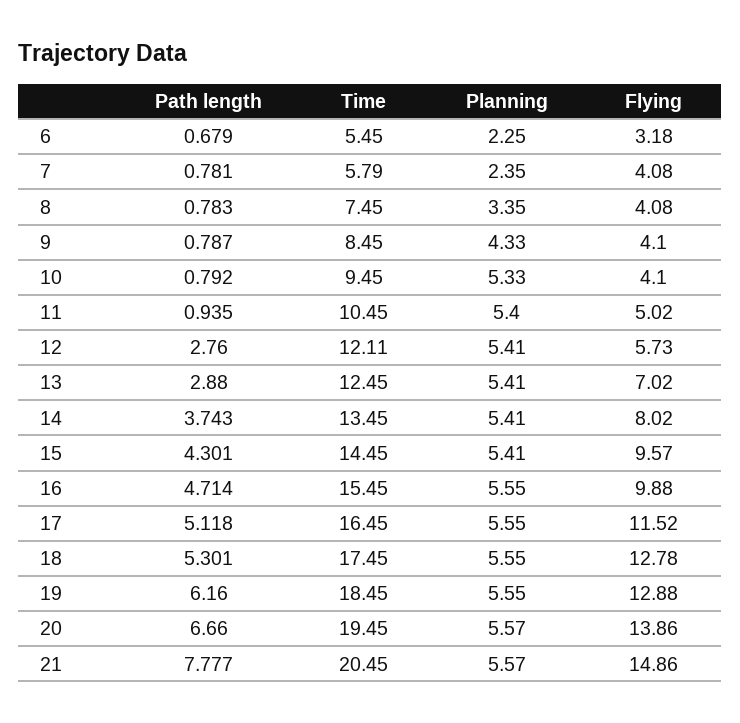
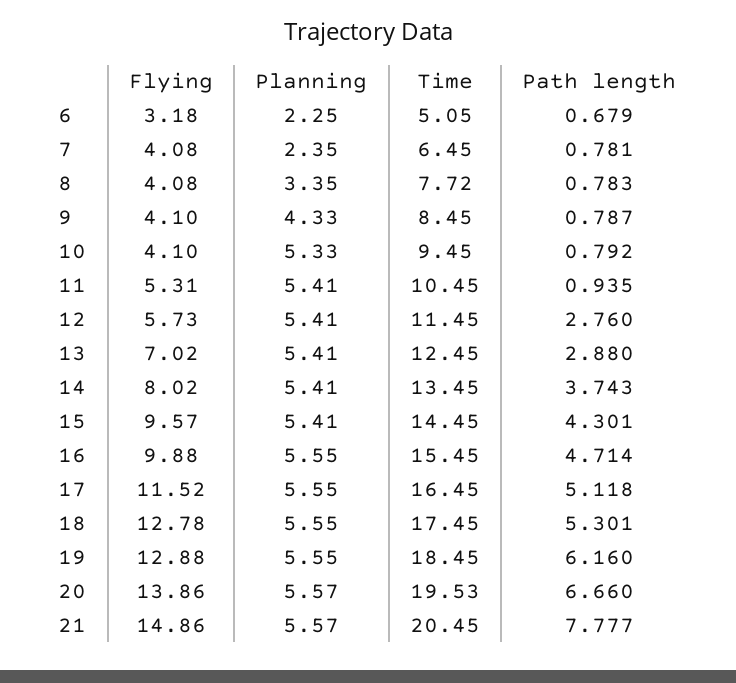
  {
    "Path length": {
      "6": 0.679,
      "7": 0.781,
      "8": 0.783,
      "9": 0.787,
      "10": 0.792,
      "11": 0.935,
      "12": 2.76,
      "13": 2.88,
      "14": 3.743,
      "15": 4.301,
      "16": 4.714,
      "17": 5.118,
      "18": 5.301,
      "19": 6.16,
      "20": 6.66,
      "21": 7.777
    },
    "Time": {
-     "6": 5.45,
+     "6": 5.05,
-     "7": 5.79,
+     "7": 6.45,
-     "8": 7.45,
+     "8": 7.72,
      "9": 8.45,
      "10": 9.45,
      "11": 10.45,
-     "12": 12.11,
+     "12": 11.45,
      "13": 12.45,
      "14": 13.45,
      "15": 14.45,
      "16": 15.45,
      "17": 16.45,
      "18": 17.45,
      "19": 18.45,
-     "20": 19.45,
+     "20": 19.53,
      "21": 20.45
    },
    "Planning": {
      "6": 2.25,
      "7": 2.35,
      "8": 3.35,
      "9": 4.33,
      "10": 5.33,
-     "11": 5.4,
+     "11": 5.41,
      "12": 5.41,
      "13": 5.41,
      "14": 5.41,
      "15": 5.41,
      "16": 5.55,
      "17": 5.55,
      "18": 5.55,
      "19": 5.55,
      "20": 5.57,
      "21": 5.57
    },
    "Flying": {
      "6": 3.18,
      "7": 4.08,
      "8": 4.08,
      "9": 4.1,
      "10": 4.1,
-     "11": 5.02,
+     "11": 5.31,
      "12": 5.73,
      "13": 7.02,
      "14": 8.02,
      "15": 9.57,
      "16": 9.88,
      "17": 11.52,
      "18": 12.78,
      "19": 12.88,
      "20": 13.86,
      "21": 14.86
    }
  }

